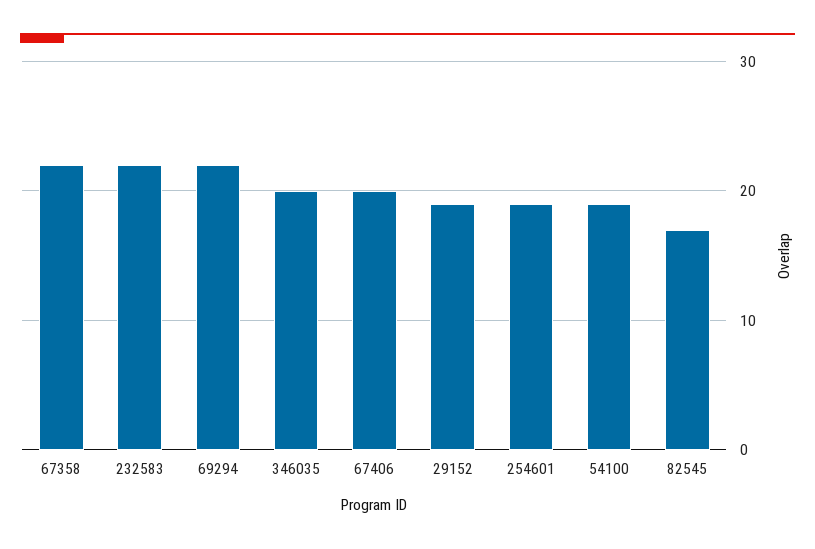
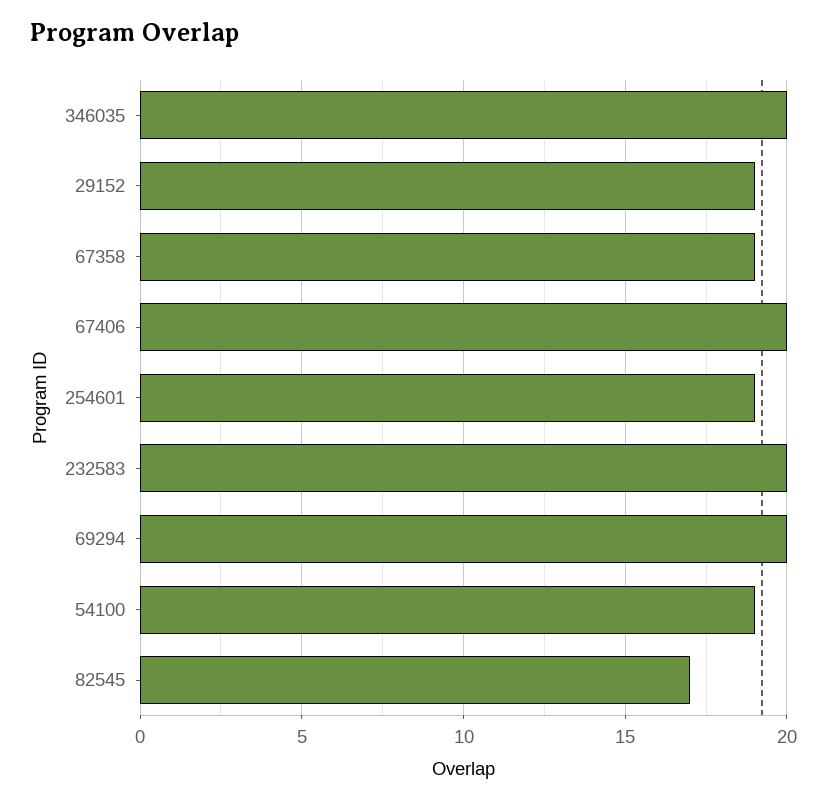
  {
-   "67358": 22,
+   "67358": 19,
-   "232583": 22,
+   "232583": 20,
-   "69294": 22,
+   "69294": 20,
    "346035": 20,
    "67406": 20,
    "29152": 19,
    "254601": 19,
    "54100": 19,
    "82545": 17
  }

